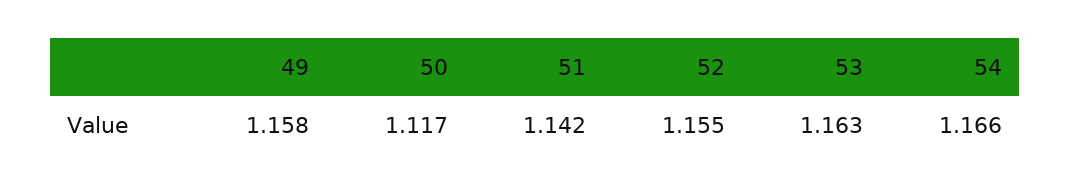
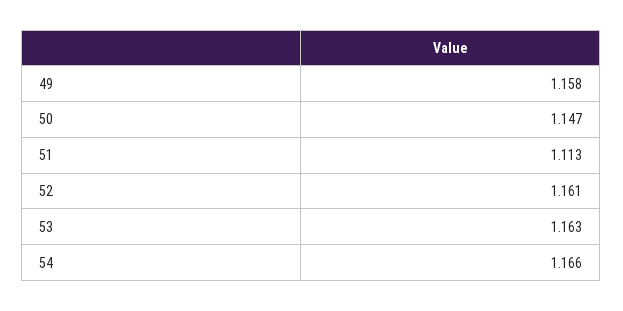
  {
    "49": 1.158,
-   "50": 1.117,
+   "50": 1.147,
-   "51": 1.142,
+   "51": 1.113,
-   "52": 1.155,
+   "52": 1.161,
    "53": 1.163,
    "54": 1.166
  }

